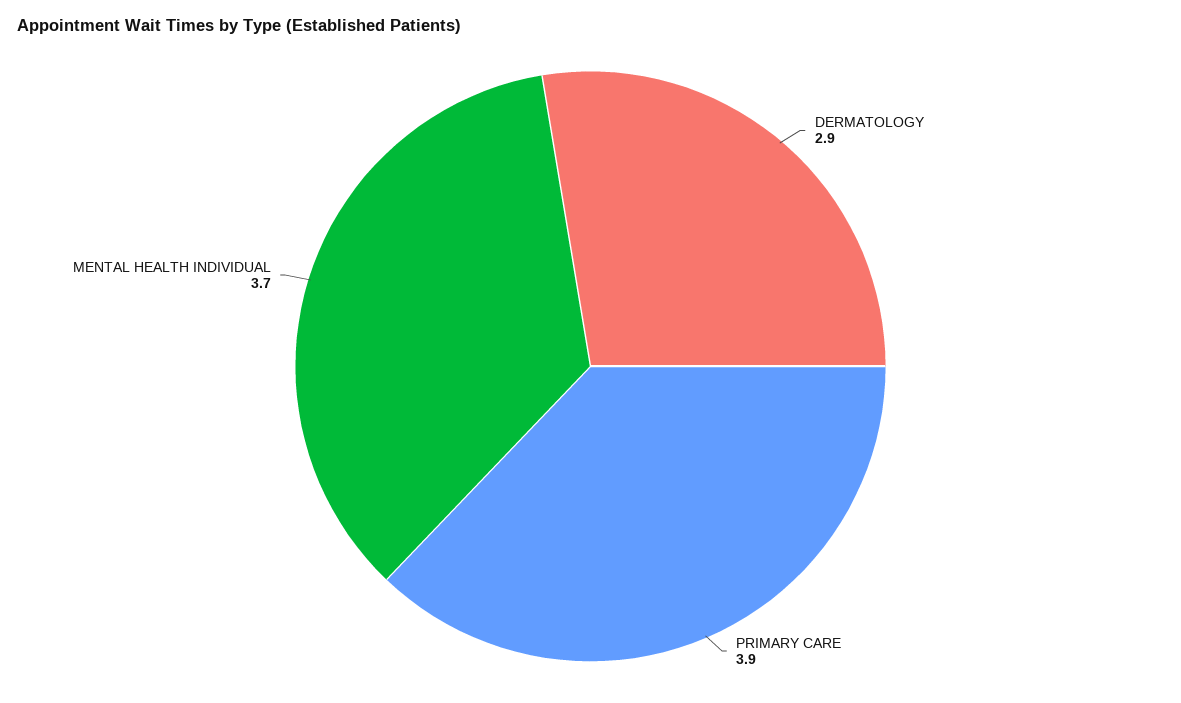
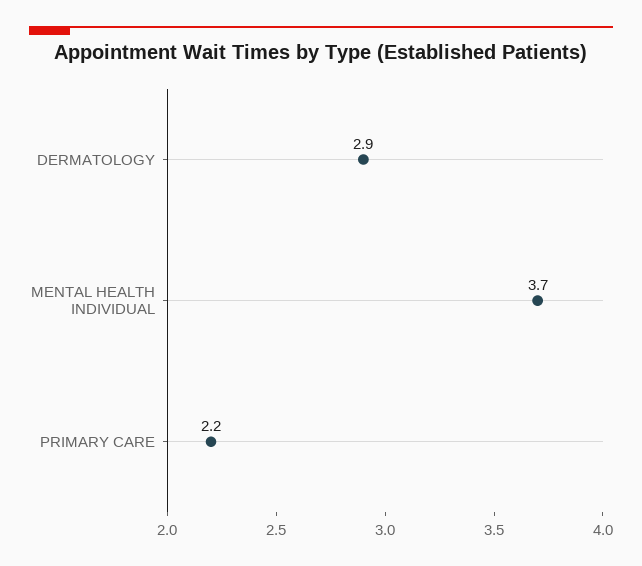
  {
    "DERMATOLOGY": 2.9,
-   "PRIMARY CARE": 3.9,
+   "PRIMARY CARE": 2.2,
    "MENTAL HEALTH INDIVIDUAL": 3.7
  }

